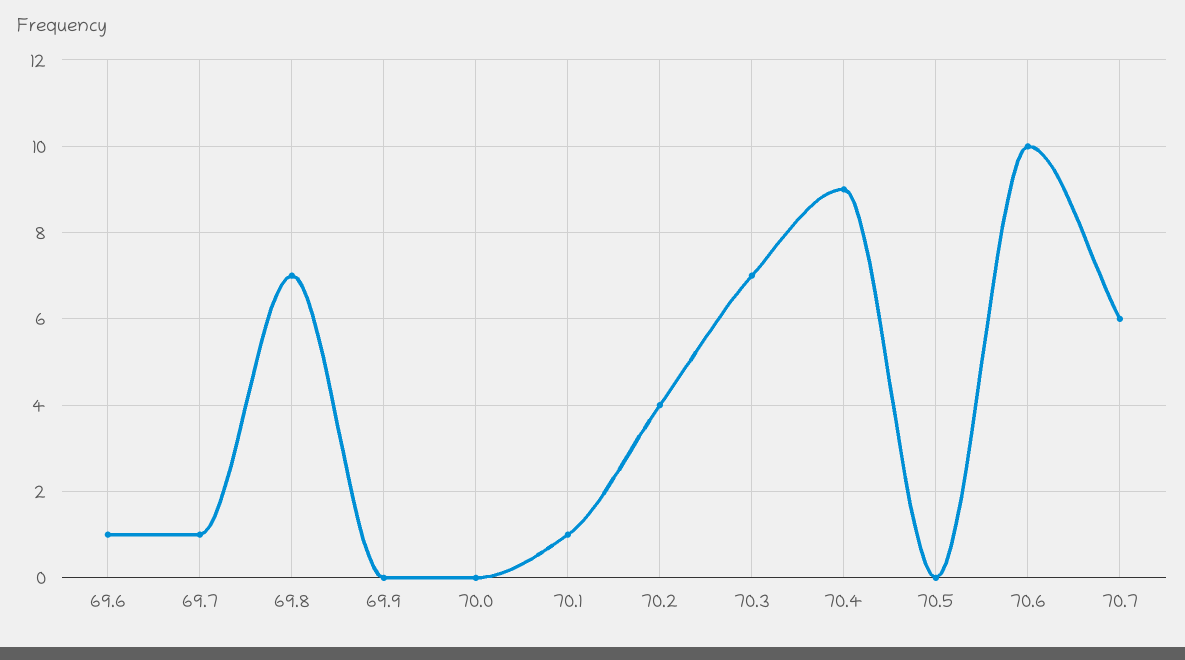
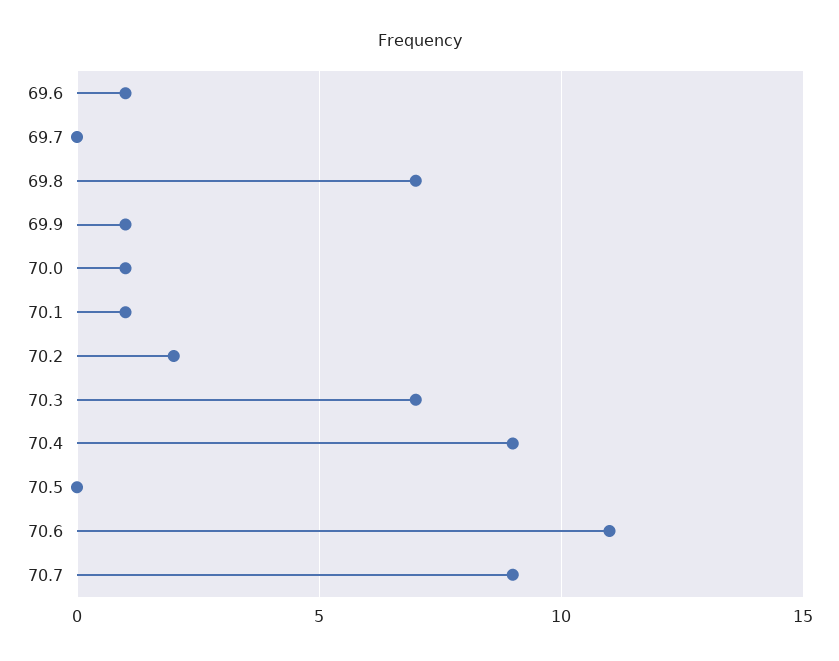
  {
    "69.6": 1,
-   "69.7": 1,
+   "69.7": 0,
    "69.8": 7,
-   "69.9": 0,
+   "69.9": 1,
-   "70.0": 0,
+   "70.0": 1,
    "70.1": 1,
-   "70.2": 4,
+   "70.2": 2,
    "70.3": 7,
    "70.4": 9,
    "70.5": 0,
-   "70.6": 10,
+   "70.6": 11,
-   "70.7": 6
+   "70.7": 9
  }

